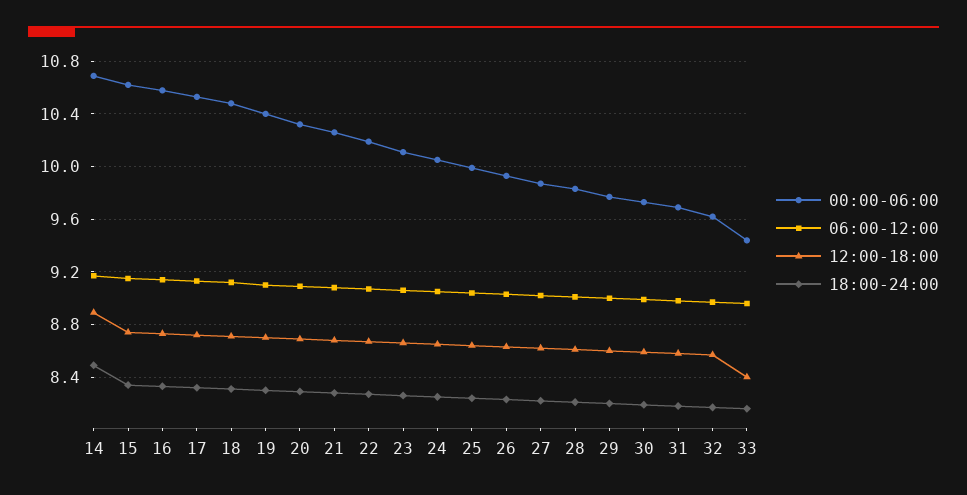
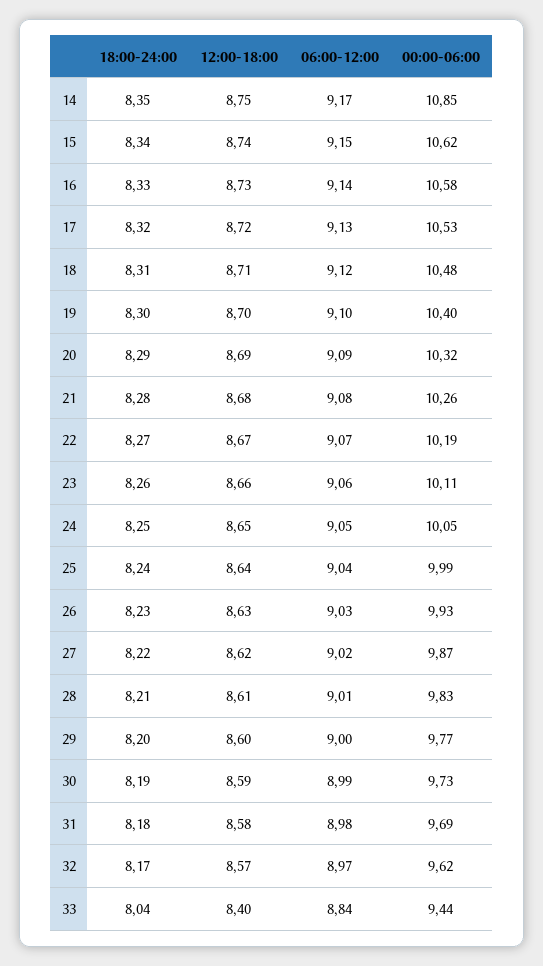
  {
    "00:00-06:00": {
-     "14": 10.7,
+     "14": 10.85,
      "15": 10.62,
      "16": 10.58,
      "17": 10.53,
      "18": 10.48,
      "19": 10.4,
      "20": 10.32,
      "21": 10.26,
      "22": 10.19,
      "23": 10.11,
      "24": 10.05,
      "25": 9.99,
      "26": 9.93,
      "27": 9.87,
      "28": 9.83,
      "29": 9.77,
      "30": 9.73,
      "31": 9.69,
      "32": 9.62,
      "33": 9.44
    },
    "06:00-12:00": {
      "14": 9.17,
      "15": 9.15,
      "16": 9.14,
      "17": 9.13,
      "18": 9.12,
      "19": 9.1,
      "20": 9.09,
      "21": 9.08,
      "22": 9.07,
      "23": 9.06,
      "24": 9.05,
      "25": 9.04,
      "26": 9.03,
      "27": 9.02,
      "28": 9.01,
      "29": 9,
      "30": 8.99,
      "31": 8.98,
      "32": 8.97,
-     "33": 8.95
+     "33": 8.84
    },
    "12:00-18:00": {
-     "14": 8.9,
+     "14": 8.75,
      "15": 8.74,
      "16": 8.73,
      "17": 8.72,
      "18": 8.71,
      "19": 8.7,
      "20": 8.69,
      "21": 8.68,
      "22": 8.67,
      "23": 8.66,
      "24": 8.65,
      "25": 8.64,
      "26": 8.63,
      "27": 8.62,
      "28": 8.61,
      "29": 8.6,
      "30": 8.59,
      "31": 8.58,
      "32": 8.57,
      "33": 8.4
    },
    "18:00-24:00": {
-     "14": 8.5,
+     "14": 8.35,
      "15": 8.34,
      "16": 8.33,
      "17": 8.32,
      "18": 8.31,
      "19": 8.3,
      "20": 8.29,
      "21": 8.28,
      "22": 8.27,
      "23": 8.26,
      "24": 8.25,
      "25": 8.24,
      "26": 8.23,
      "27": 8.22,
      "28": 8.21,
      "29": 8.2,
      "30": 8.19,
      "31": 8.18,
      "32": 8.17,
-     "33": 8.15
+     "33": 8.04
    }
  }

